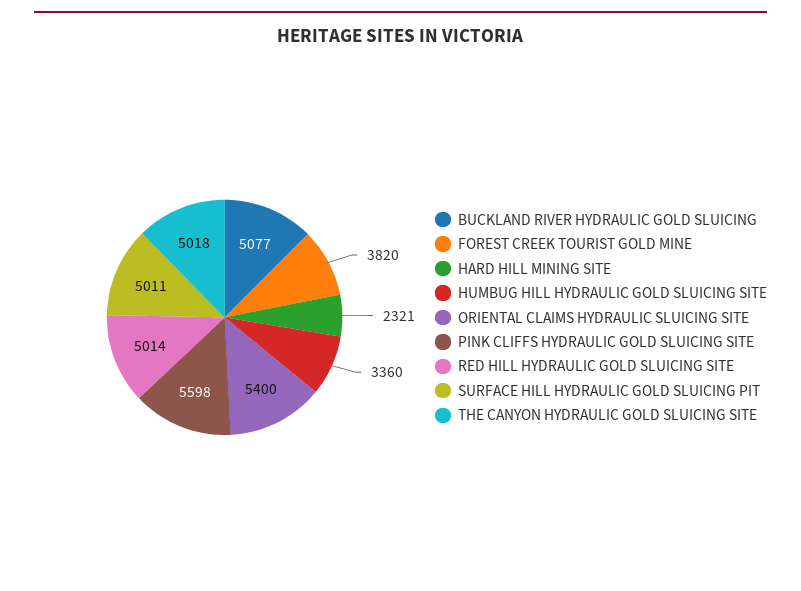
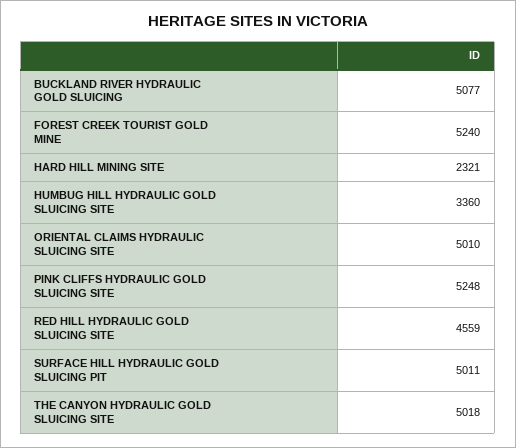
  {
    "BUCKLAND RIVER HYDRAULIC GOLD SLUICING": 5077,
-   "FOREST CREEK TOURIST GOLD MINE": 3820,
+   "FOREST CREEK TOURIST GOLD MINE": 5240,
    "HARD HILL MINING SITE": 2321,
    "HUMBUG HILL HYDRAULIC GOLD SLUICING SITE": 3360,
-   "ORIENTAL CLAIMS HYDRAULIC SLUICING SITE": 5400,
+   "ORIENTAL CLAIMS HYDRAULIC SLUICING SITE": 5010,
-   "PINK CLIFFS HYDRAULIC GOLD SLUICING SITE": 5598,
+   "PINK CLIFFS HYDRAULIC GOLD SLUICING SITE": 5248,
-   "RED HILL HYDRAULIC GOLD SLUICING SITE": 5014,
+   "RED HILL HYDRAULIC GOLD SLUICING SITE": 4559,
    "SURFACE HILL HYDRAULIC GOLD SLUICING PIT": 5011,
    "THE CANYON HYDRAULIC GOLD SLUICING SITE": 5018
  }

